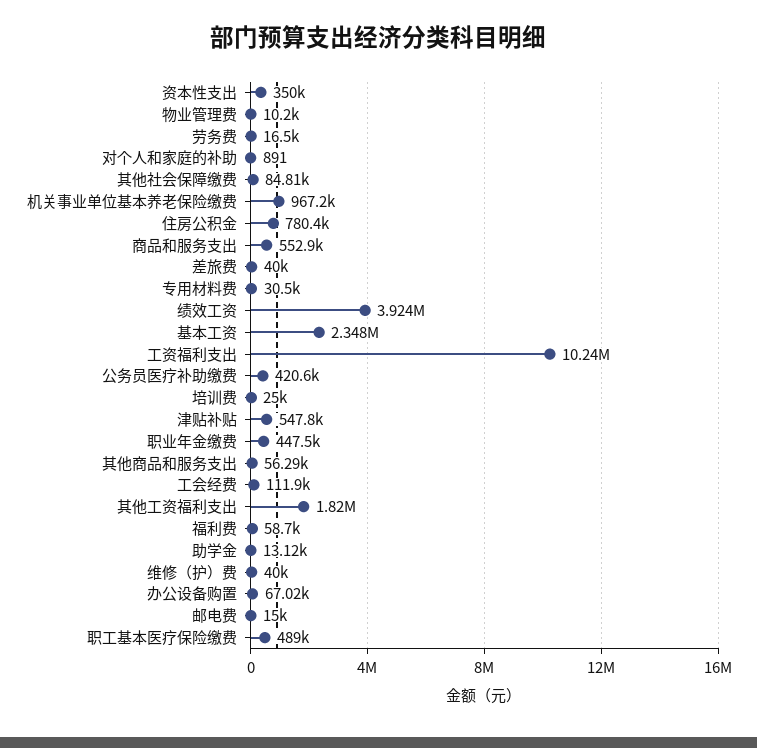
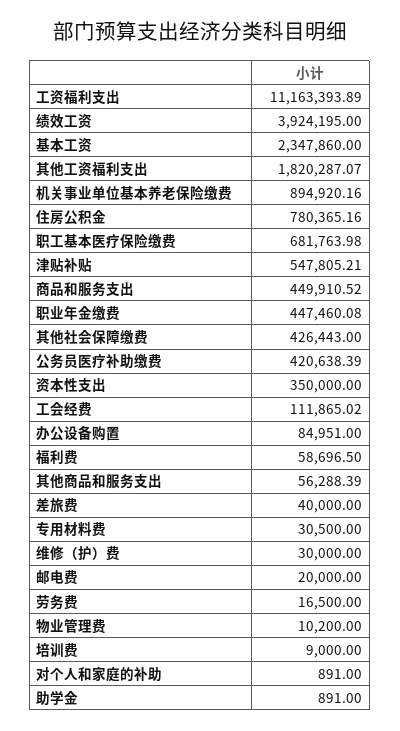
  {
    "资本性支出": 350000,
    "物业管理费": 10200,
    "劳务费": 16500,
    "对个人和家庭的补助": 891,
-   "其他社会保障缴费": 84810,
+   "其他社会保障缴费": 426443,
-   "机关事业单位基本养老保险缴费": 967200,
+   "机关事业单位基本养老保险缴费": 894920.16,
    "住房公积金": 780365.16,
-   "商品和服务支出": 552900,
+   "商品和服务支出": 449910.52,
    "差旅费": 40000,
    "专用材料费": 30500,
    "绩效工资": 3924195,
    "基本工资": 2347860,
-   "工资福利支出": 10240000,
+   "工资福利支出": 11163393.89,
    "公务员医疗补助缴费": 420638.39,
-   "培训费": 25000,
+   "培训费": 9000,
    "津贴补贴": 547805.21,
    "职业年金缴费": 447460.08,
    "其他商品和服务支出": 56288.39,
    "工会经费": 111865.02,
    "其他工资福利支出": 1820287.07,
    "福利费": 58696.5,
-   "助学金": 13120,
+   "助学金": 891,
-   "维修（护）费": 40000,
+   "维修（护）费": 30000,
-   "办公设备购置": 67020,
+   "办公设备购置": 84951,
-   "邮电费": 15000,
+   "邮电费": 20000,
-   "职工基本医疗保险缴费": 489000
+   "职工基本医疗保险缴费": 681763.98
  }

